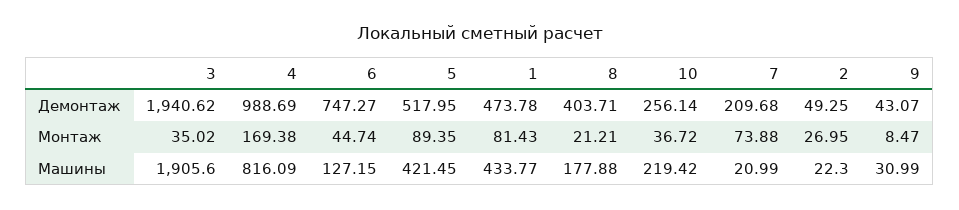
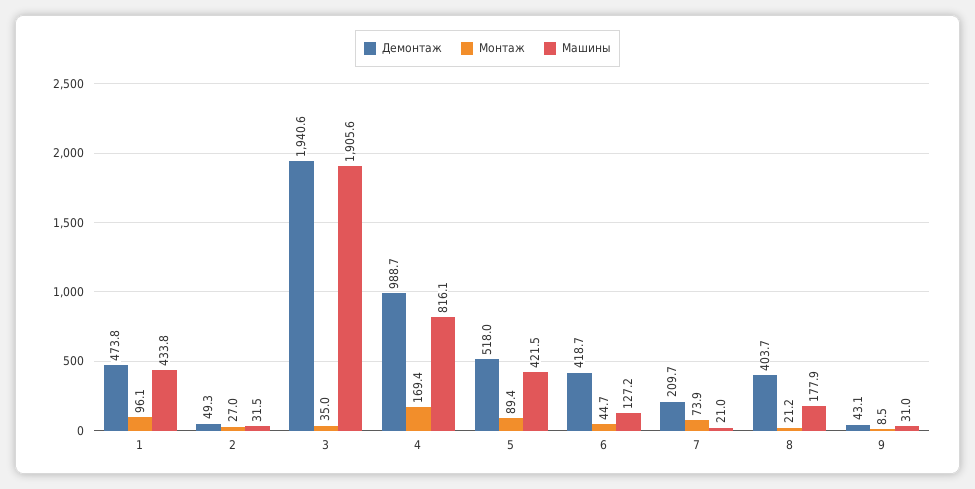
  {
    "Демонтаж": {
      "3": 1940.62,
      "4": 988.69,
-     "6": 747.27,
+     "6": 418.7,
      "5": 517.95,
      "1": 473.78,
      "8": 403.71,
-     "10": 256.14,
      "7": 209.68,
      "2": 49.25,
      "9": 43.07
    },
    "Монтаж": {
      "3": 35.02,
      "4": 169.38,
      "6": 44.74,
      "5": 89.35,
-     "1": 81.43,
+     "1": 96.1,
      "8": 21.21,
-     "10": 36.72,
      "7": 73.88,
      "2": 26.95,
      "9": 8.47
    },
    "Машины": {
      "3": 1905.6,
      "4": 816.09,
      "6": 127.15,
      "5": 421.45,
      "1": 433.77,
      "8": 177.88,
-     "10": 219.42,
      "7": 20.99,
-     "2": 22.3,
+     "2": 31.5,
      "9": 30.99
    }
  }

